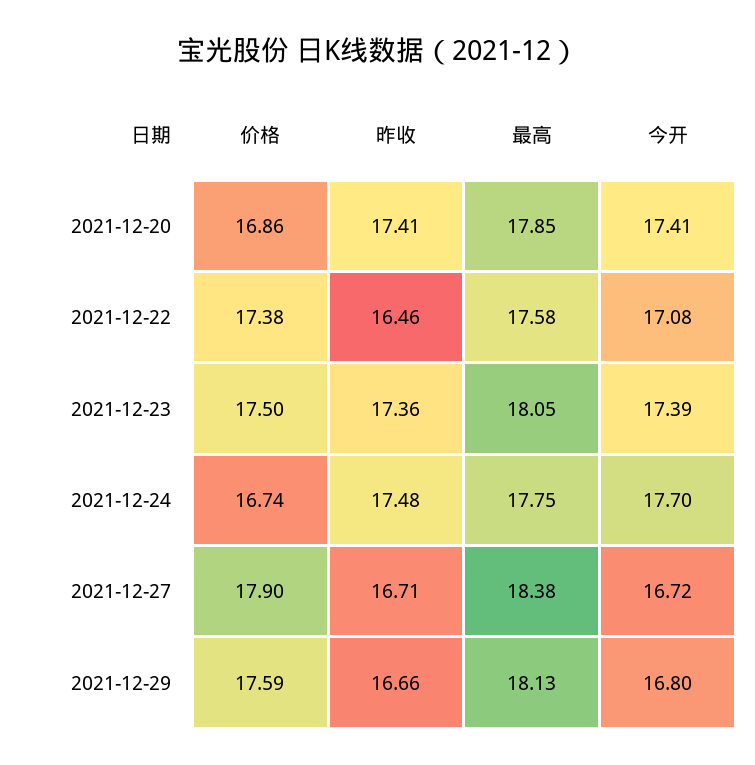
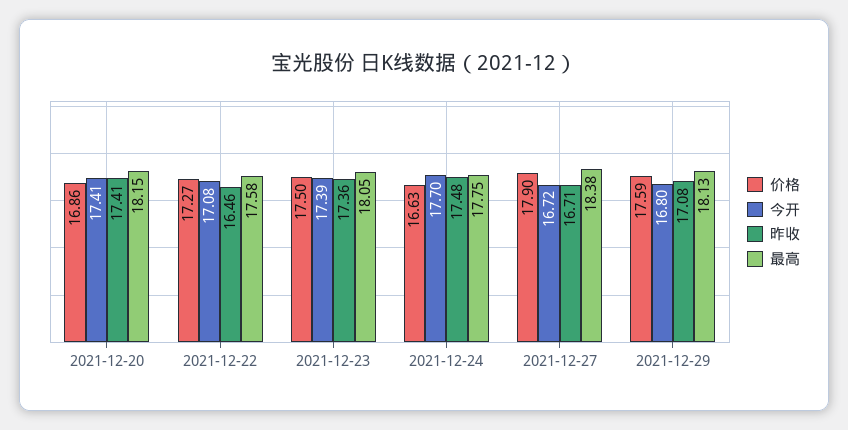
  {
    "价格": {
      "2021-12-20": 16.86,
-     "2021-12-22": 17.38,
+     "2021-12-22": 17.27,
      "2021-12-23": 17.5,
-     "2021-12-24": 16.74,
+     "2021-12-24": 16.63,
      "2021-12-27": 17.9,
      "2021-12-29": 17.59
    },
    "昨收": {
      "2021-12-20": 17.41,
      "2021-12-22": 16.46,
      "2021-12-23": 17.36,
      "2021-12-24": 17.48,
      "2021-12-27": 16.71,
-     "2021-12-29": 16.66
+     "2021-12-29": 17.08
    },
    "最高": {
-     "2021-12-20": 17.85,
+     "2021-12-20": 18.15,
      "2021-12-22": 17.58,
      "2021-12-23": 18.05,
      "2021-12-24": 17.75,
      "2021-12-27": 18.38,
      "2021-12-29": 18.13
    },
    "今开": {
      "2021-12-20": 17.41,
      "2021-12-22": 17.08,
      "2021-12-23": 17.39,
      "2021-12-24": 17.7,
      "2021-12-27": 16.72,
      "2021-12-29": 16.8
    }
  }

